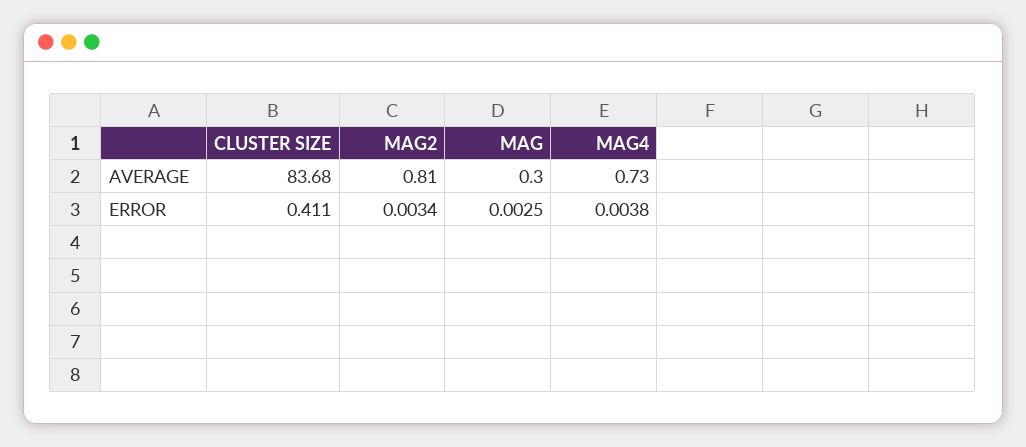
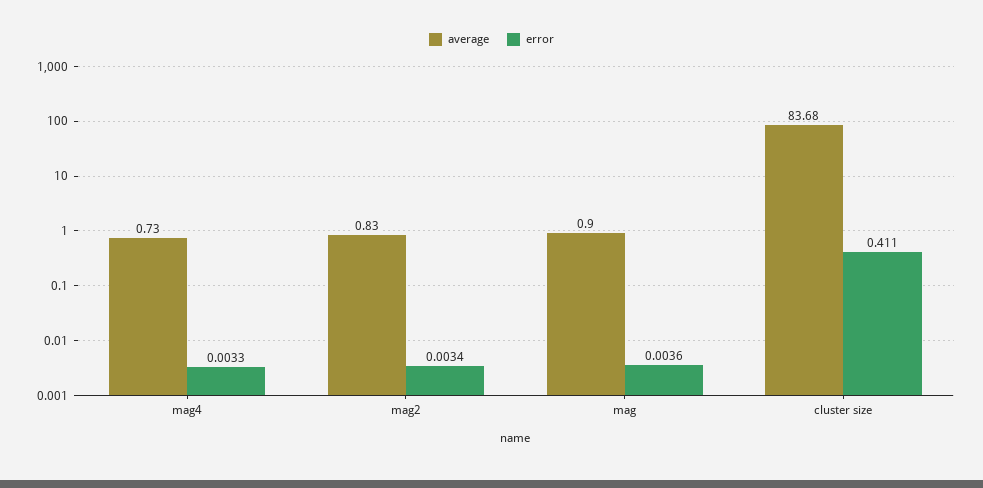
  {
    "AVERAGE": {
      "CLUSTER SIZE": 83.68,
-     "MAG2": 0.81,
+     "MAG2": 0.83,
-     "MAG": 0.3,
+     "MAG": 0.9,
      "MAG4": 0.73
    },
    "ERROR": {
      "CLUSTER SIZE": 0.411,
      "MAG2": 0.0034,
-     "MAG": 0.0025,
+     "MAG": 0.0036,
-     "MAG4": 0.0038
+     "MAG4": 0.0033
    }
  }

